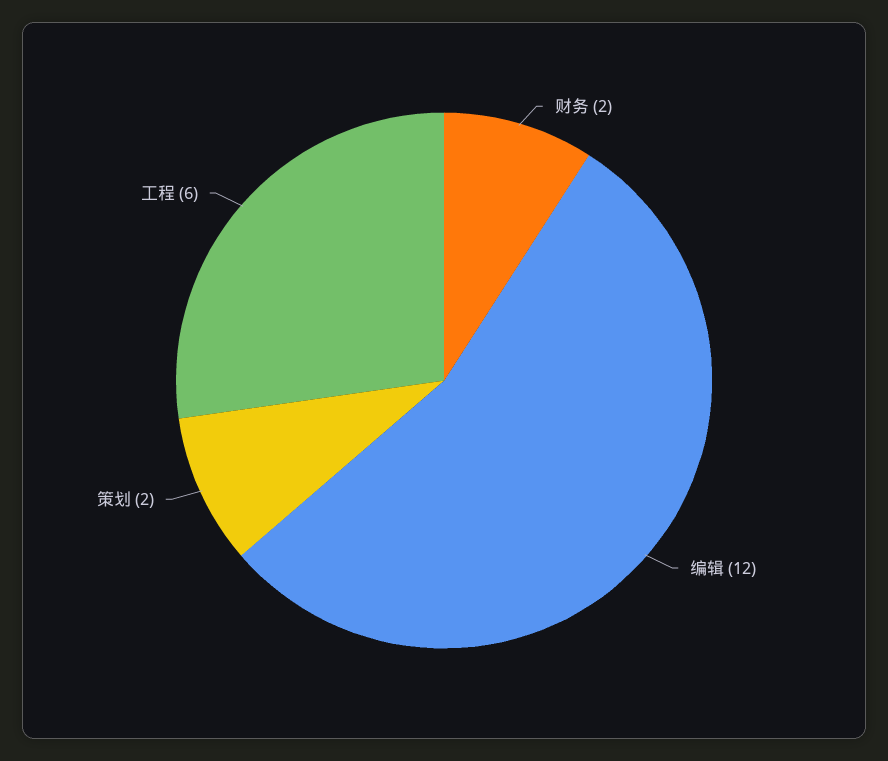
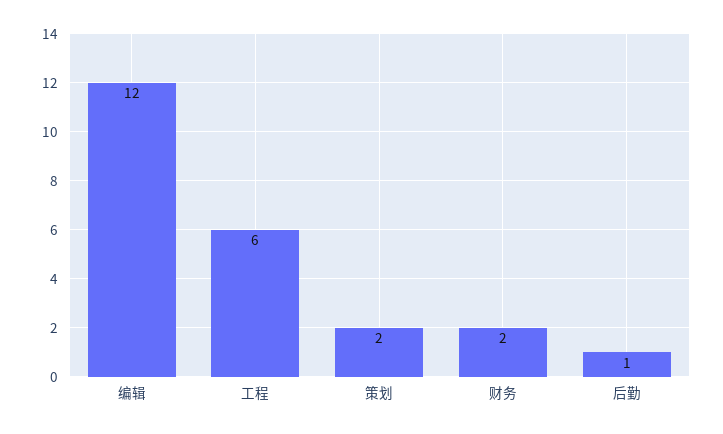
  {
    "财务": 2,
    "编辑": 12,
    "策划": 2,
-   "工程": 6
+   "工程": 6,
+   "后勤": 1
  }

